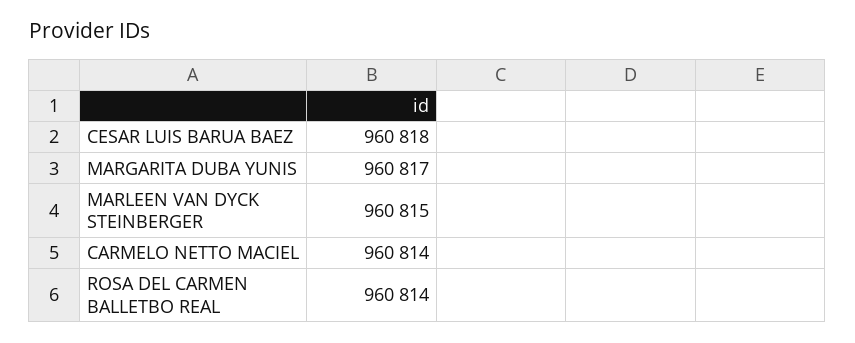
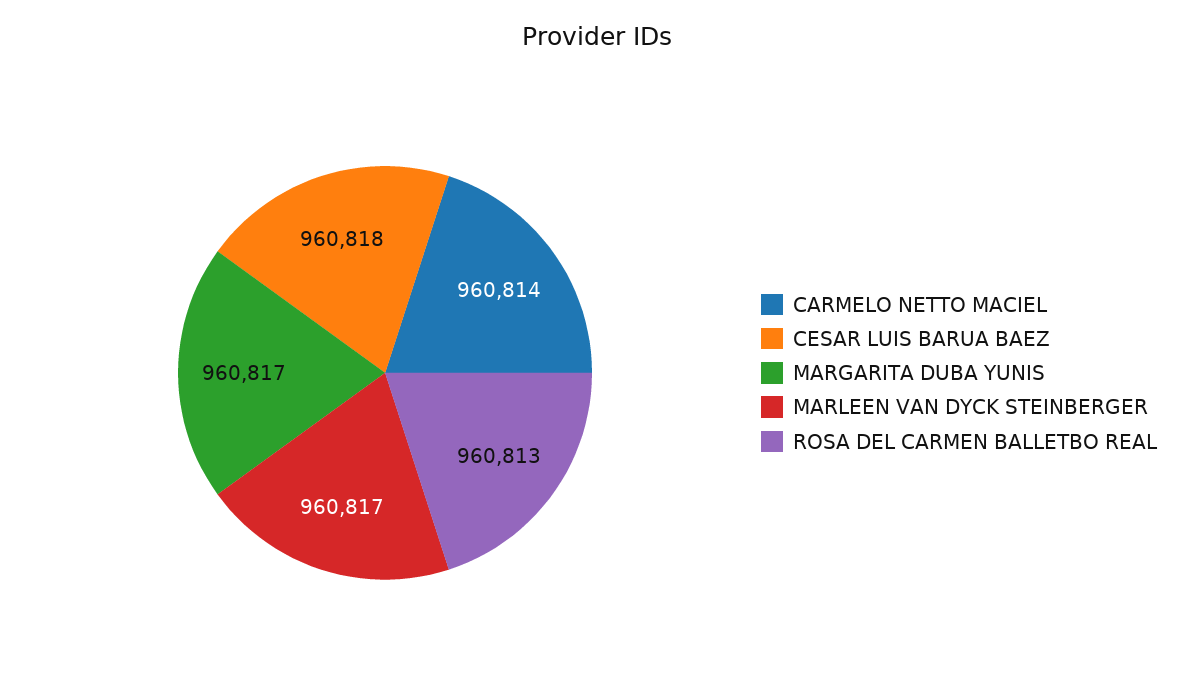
  {
    "CESAR LUIS BARUA BAEZ": 960818,
    "MARGARITA DUBA YUNIS": 960817,
-   "MARLEEN VAN DYCK STEINBERGER": 960815,
+   "MARLEEN VAN DYCK STEINBERGER": 960817,
    "CARMELO NETTO MACIEL": 960814,
-   "ROSA DEL CARMEN BALLETBO REAL": 960814
+   "ROSA DEL CARMEN BALLETBO REAL": 960813
  }

